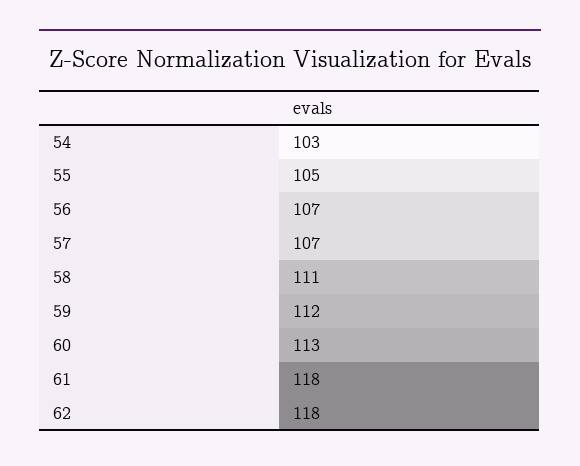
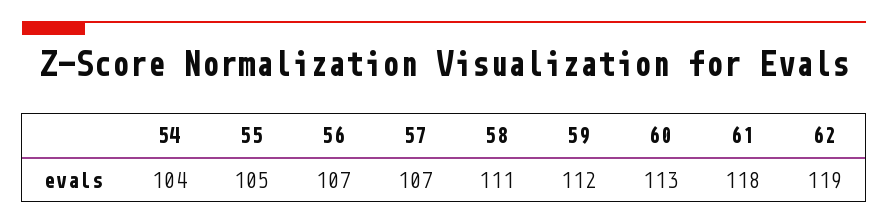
  {
-   "54": 103,
+   "54": 104,
    "55": 105,
    "56": 107,
    "57": 107,
    "58": 111,
    "59": 112,
    "60": 113,
    "61": 118,
-   "62": 118
+   "62": 119
  }

